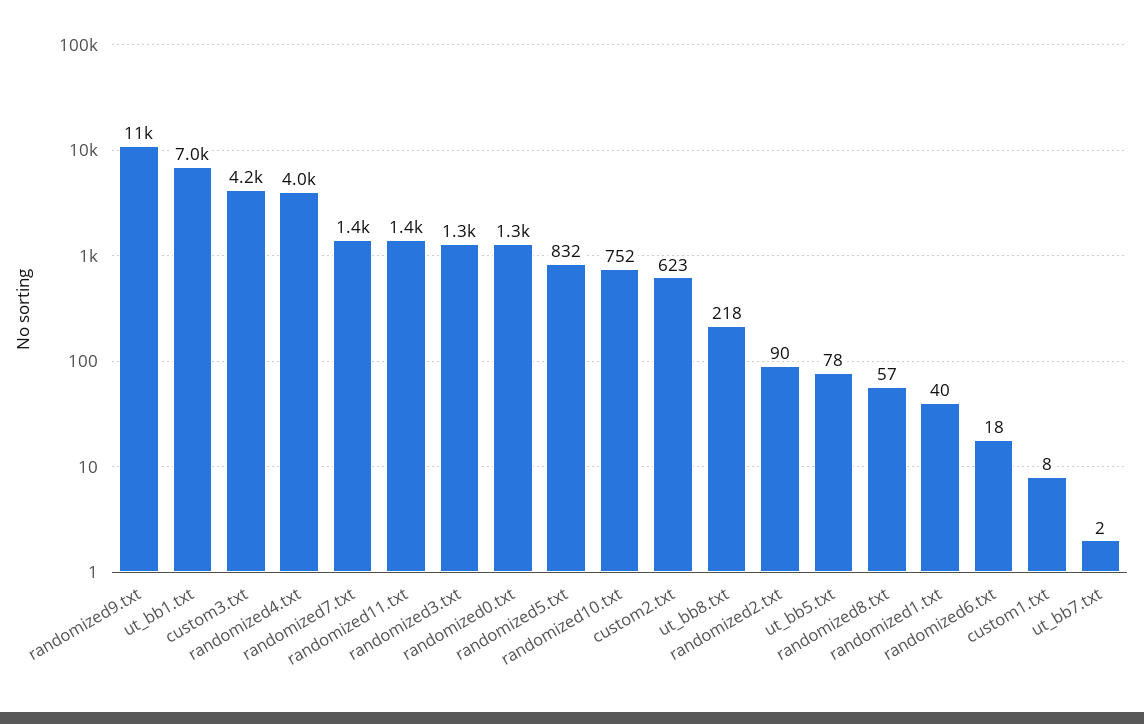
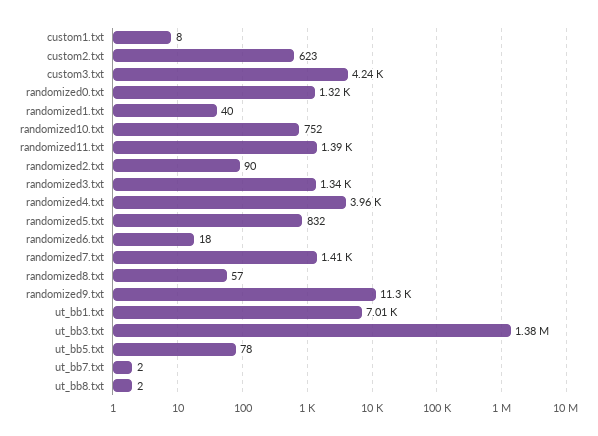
  {
    "randomized9.txt": 11300,
    "ut_bb1.txt": 7010,
    "custom3.txt": 4240,
    "randomized4.txt": 3960,
    "randomized7.txt": 1410,
    "randomized11.txt": 1390,
    "randomized3.txt": 1340,
    "randomized0.txt": 1320,
    "randomized5.txt": 832,
    "randomized10.txt": 752,
    "custom2.txt": 623,
-   "ut_bb8.txt": 218,
+   "ut_bb8.txt": 2,
    "randomized2.txt": 90,
    "ut_bb5.txt": 78,
    "randomized8.txt": 57,
    "randomized1.txt": 40,
    "randomized6.txt": 18,
    "custom1.txt": 8,
-   "ut_bb7.txt": 2
+   "ut_bb7.txt": 2,
+   "ut_bb3.txt": 1380000
  }

